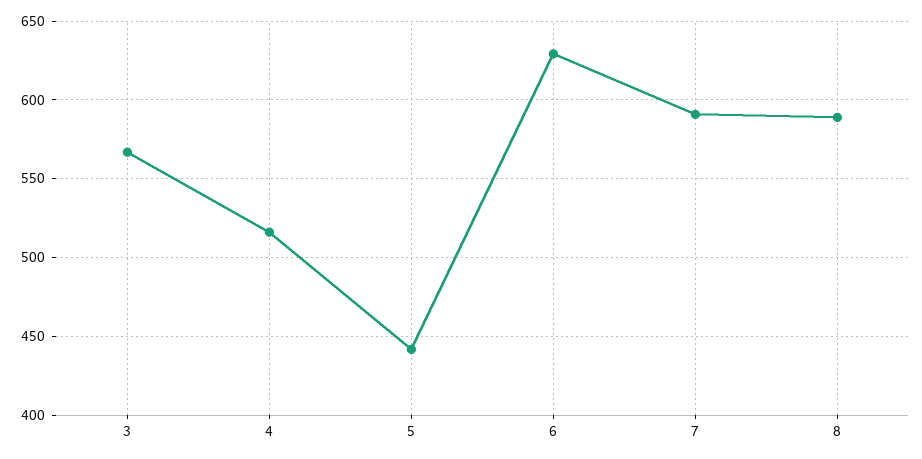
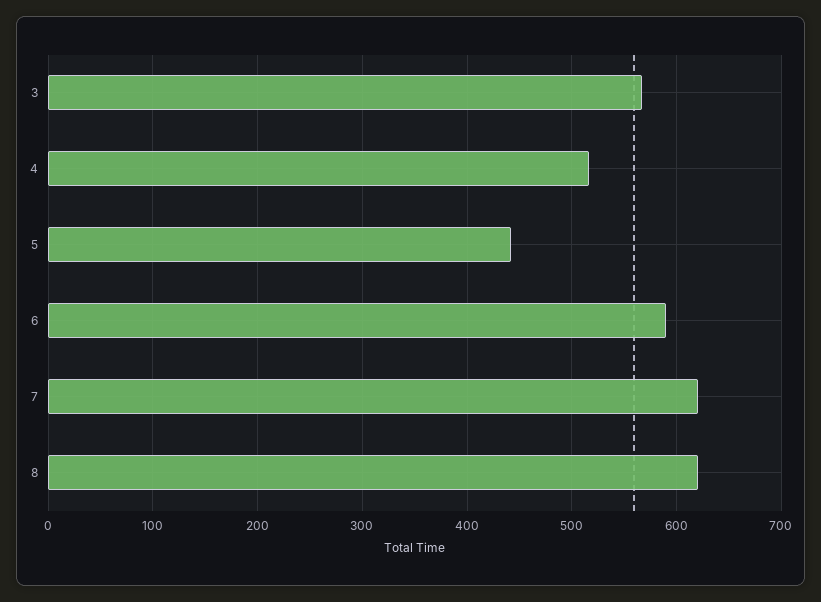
  {
    "3": 565,
    "4": 515,
    "5": 440,
-   "6": 630,
+   "6": 590,
-   "7": 590,
+   "7": 620,
-   "8": 590
+   "8": 620
  }

